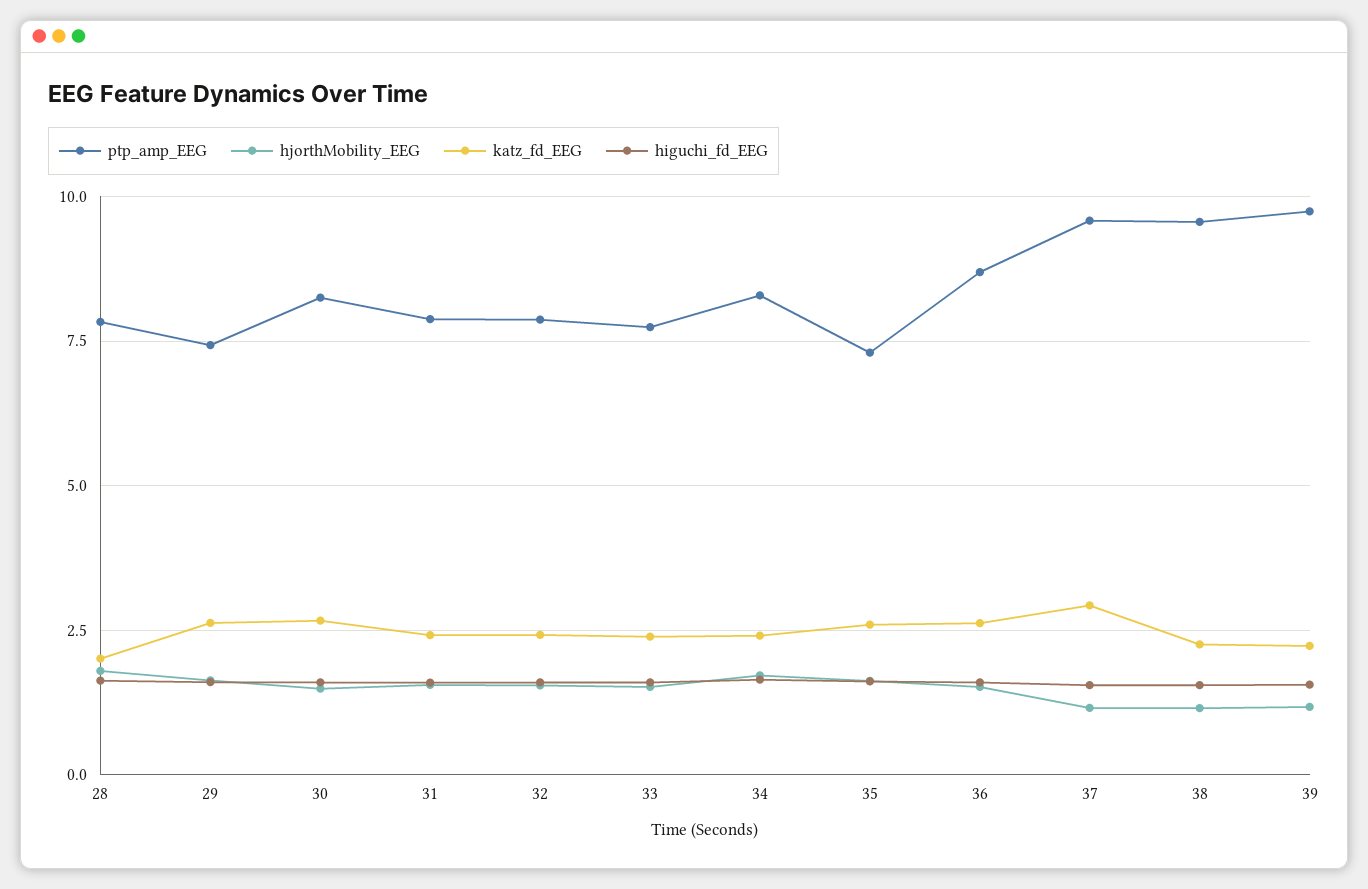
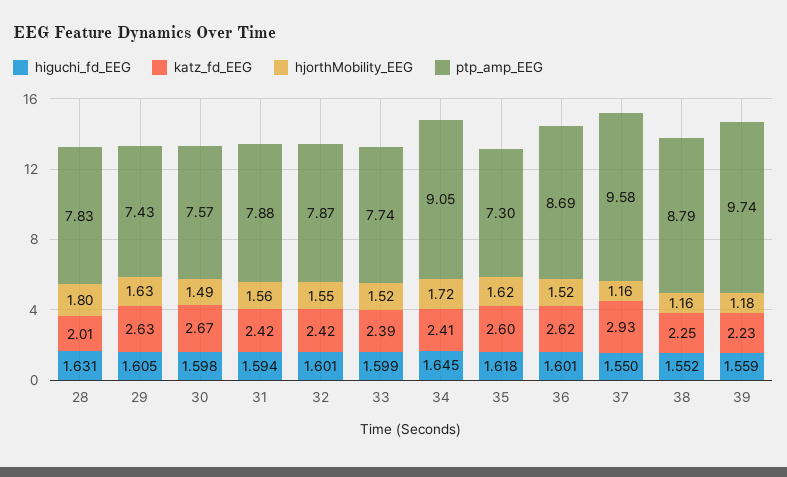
  {
    "ptp_amp_EEG": {
      "28": 7.83,
      "29": 7.43,
-     "30": 8.25,
+     "30": 7.57,
      "31": 7.88,
      "32": 7.87,
      "33": 7.74,
-     "34": 8.25,
+     "34": 9.05,
      "35": 7.3,
      "36": 8.69,
      "37": 9.58,
-     "38": 9.5,
+     "38": 8.79,
      "39": 9.74
    },
    "hjorthMobility_EEG": {
      "28": 1.8,
      "29": 1.63,
      "30": 1.49,
      "31": 1.56,
      "32": 1.55,
      "33": 1.52,
      "34": 1.72,
      "35": 1.62,
      "36": 1.52,
      "37": 1.16,
      "38": 1.16,
      "39": 1.18
    },
    "katz_fd_EEG": {
      "28": 2.01,
      "29": 2.63,
      "30": 2.67,
      "31": 2.42,
      "32": 2.42,
      "33": 2.39,
      "34": 2.41,
      "35": 2.6,
      "36": 2.62,
      "37": 2.93,
      "38": 2.25,
      "39": 2.23
    },
    "higuchi_fd_EEG": {
      "28": 1.631,
      "29": 1.605,
      "30": 1.598,
      "31": 1.594,
      "32": 1.601,
      "33": 1.599,
      "34": 1.645,
      "35": 1.618,
      "36": 1.601,
      "37": 1.55,
      "38": 1.552,
      "39": 1.559
    }
  }

